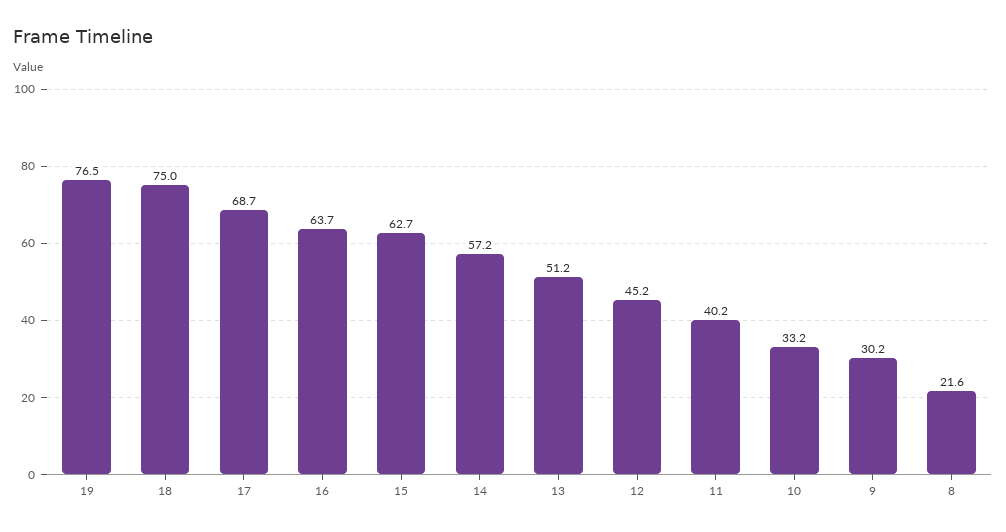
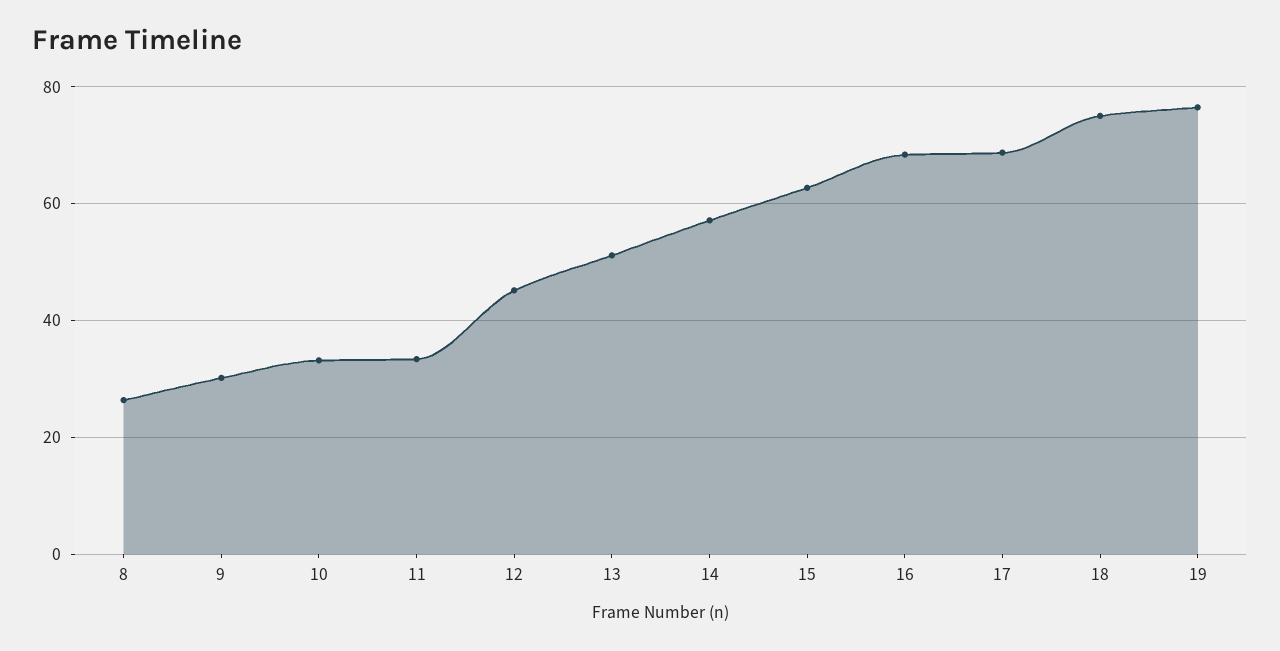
  {
    "19": 76.5,
    "18": 75,
    "17": 68.7,
-   "16": 63.7,
+   "16": 68,
    "15": 62.7,
    "14": 57.2,
    "13": 51.2,
    "12": 45.2,
-   "11": 40.2,
+   "11": 34,
    "10": 33.2,
    "9": 30.2,
-   "8": 21.6
+   "8": 26
  }

